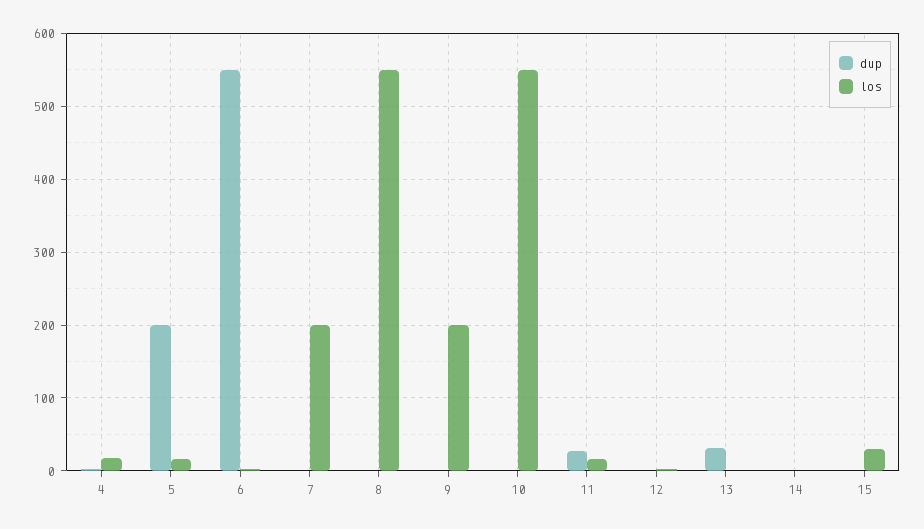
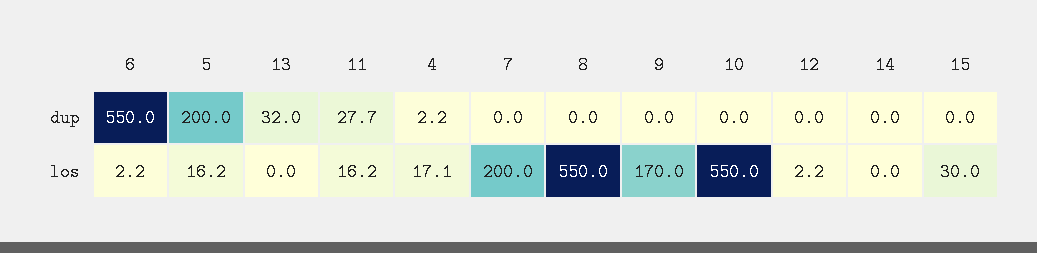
  {
    "dup": {
      "4": 2.2,
      "5": 200,
      "6": 550,
      "7": 0,
      "8": 0,
      "9": 0,
      "10": 0,
      "11": 27.7,
      "12": 0,
      "13": 32,
      "14": 0,
      "15": 0
    },
    "los": {
      "4": 17.1,
      "5": 16.2,
      "6": 2.2,
      "7": 200,
      "8": 550,
-     "9": 200,
+     "9": 170,
      "10": 550,
      "11": 16.2,
      "12": 2.2,
      "13": 0,
      "14": 0,
      "15": 30
    }
  }

